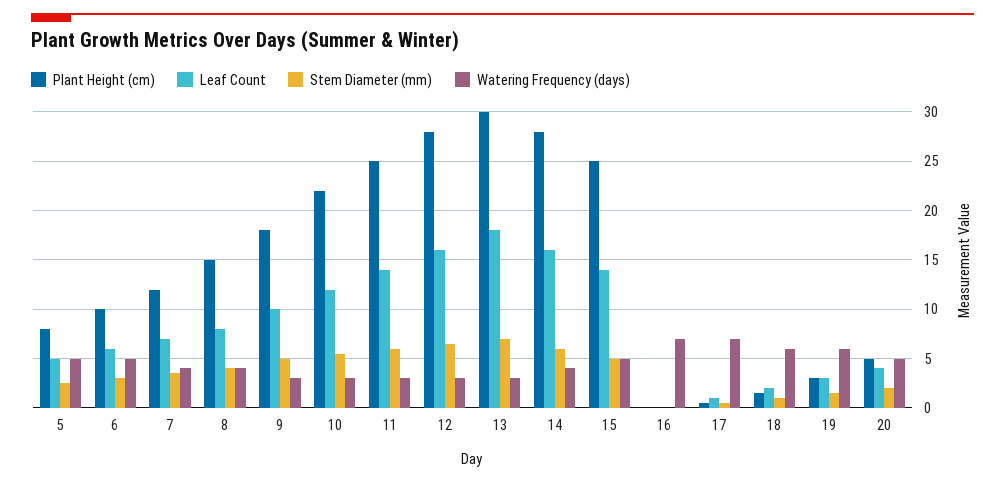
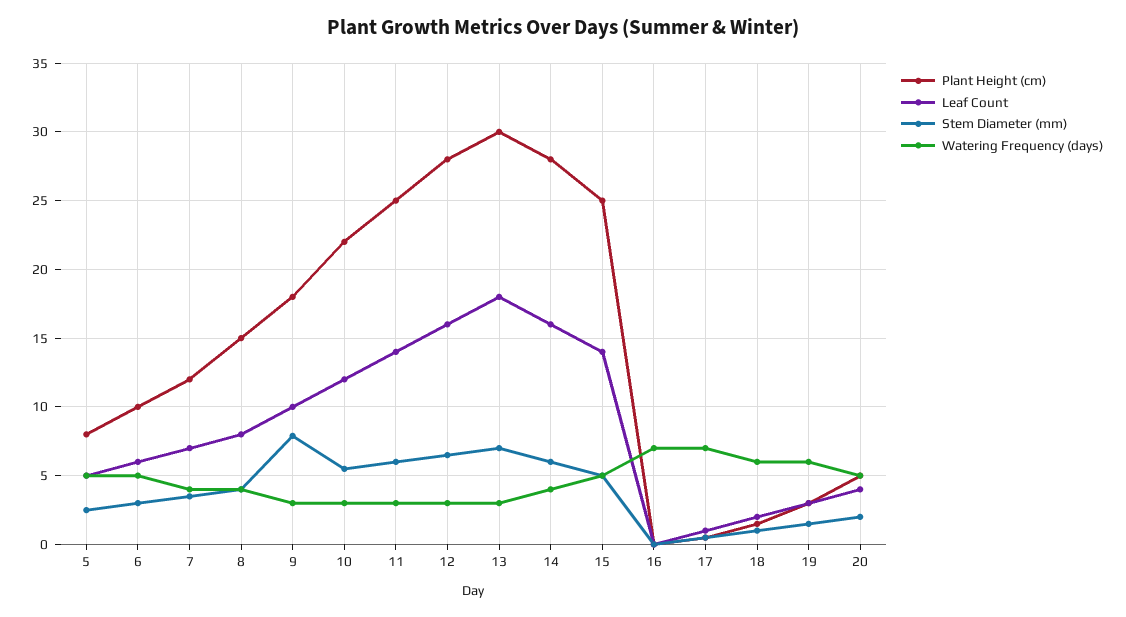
  {
    "Plant Height (cm)": {
      "5": 8,
      "6": 10,
      "7": 12,
      "8": 15,
      "9": 18,
      "10": 22,
      "11": 25,
      "12": 28,
      "13": 30,
      "14": 28,
      "15": 25,
      "16": 0,
      "17": 0.5,
      "18": 1.5,
      "19": 3,
      "20": 5
    },
    "Leaf Count": {
      "5": 5,
      "6": 6,
      "7": 7,
      "8": 8,
      "9": 10,
      "10": 12,
      "11": 14,
      "12": 16,
      "13": 18,
      "14": 16,
      "15": 14,
      "16": 0,
      "17": 1,
      "18": 2,
      "19": 3,
      "20": 4
    },
    "Stem Diameter (mm)": {
      "5": 2.5,
      "6": 3,
      "7": 3.5,
      "8": 4,
-     "9": 5,
+     "9": 8,
      "10": 5.5,
      "11": 6,
      "12": 6.5,
      "13": 7,
      "14": 6,
      "15": 5,
      "16": 0,
      "17": 0.5,
      "18": 1,
      "19": 1.5,
      "20": 2
    },
    "Watering Frequency (days)": {
      "5": 5,
      "6": 5,
      "7": 4,
      "8": 4,
      "9": 3,
      "10": 3,
      "11": 3,
      "12": 3,
      "13": 3,
      "14": 4,
      "15": 5,
      "16": 7,
      "17": 7,
      "18": 6,
      "19": 6,
      "20": 5
    }
  }

